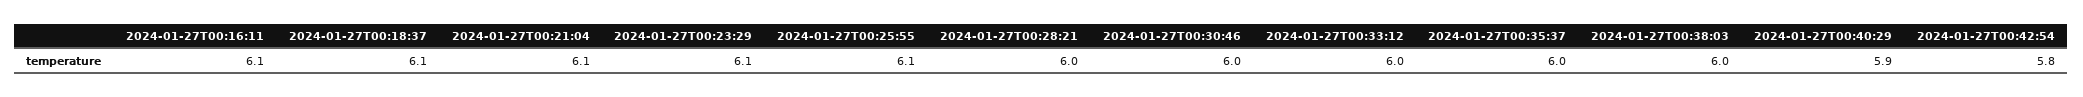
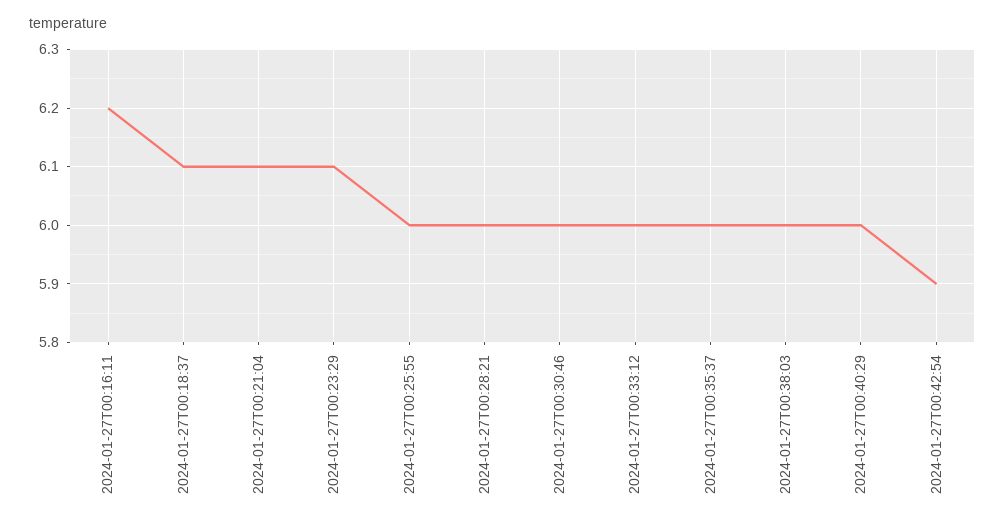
  {
-   "2024-01-27T00:16:11": 6.1,
+   "2024-01-27T00:16:11": 6.2,
    "2024-01-27T00:18:37": 6.1,
    "2024-01-27T00:21:04": 6.1,
    "2024-01-27T00:23:29": 6.1,
-   "2024-01-27T00:25:55": 6.1,
+   "2024-01-27T00:25:55": 6,
    "2024-01-27T00:28:21": 6,
    "2024-01-27T00:30:46": 6,
    "2024-01-27T00:33:12": 6,
    "2024-01-27T00:35:37": 6,
    "2024-01-27T00:38:03": 6,
-   "2024-01-27T00:40:29": 5.9,
+   "2024-01-27T00:40:29": 6,
-   "2024-01-27T00:42:54": 5.8
+   "2024-01-27T00:42:54": 5.9
  }

